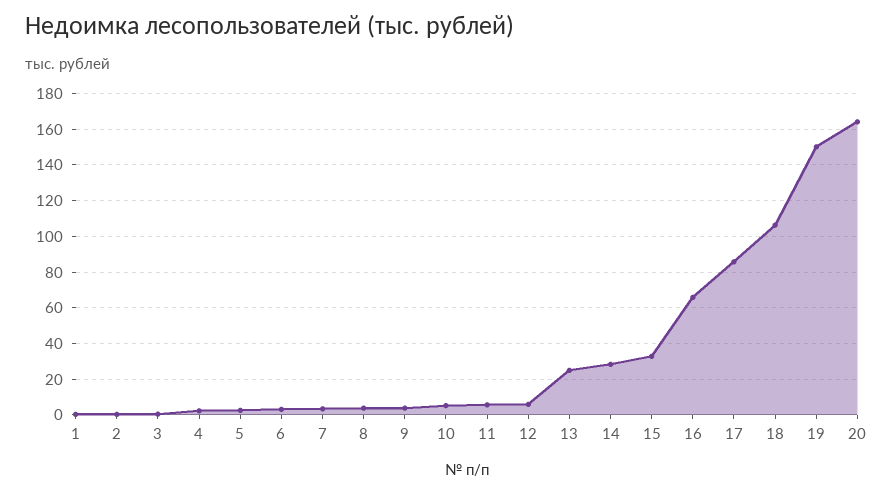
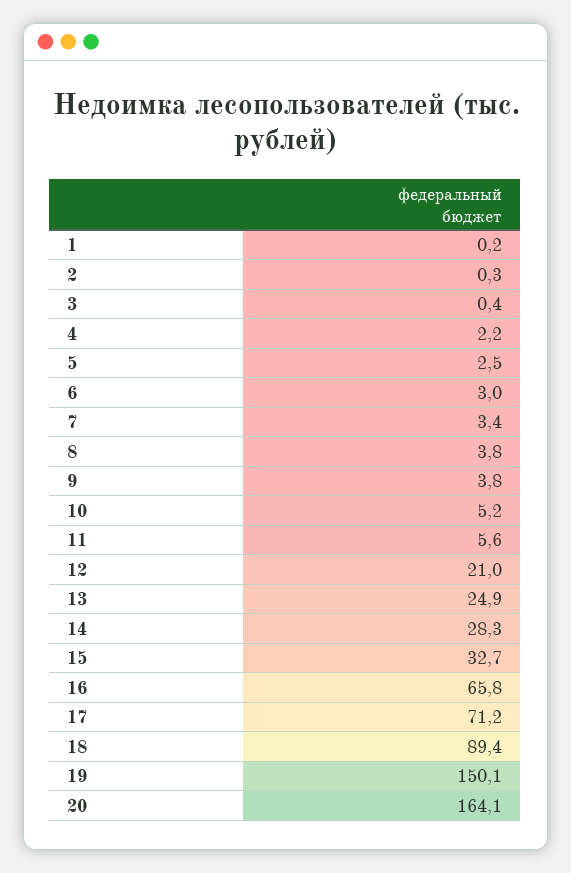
  {
    "1": 0.2,
    "2": 0.3,
    "3": 0.4,
    "4": 2.2,
    "5": 2.5,
    "6": 3,
    "7": 3.4,
    "8": 3.8,
    "9": 3.8,
    "10": 5.2,
    "11": 5.6,
-   "12": 5,
+   "12": 21,
    "13": 24.9,
    "14": 28.3,
    "15": 32.7,
    "16": 65.8,
-   "17": 85,
+   "17": 71.2,
-   "18": 105,
+   "18": 89.4,
    "19": 150.1,
    "20": 164.1
  }

